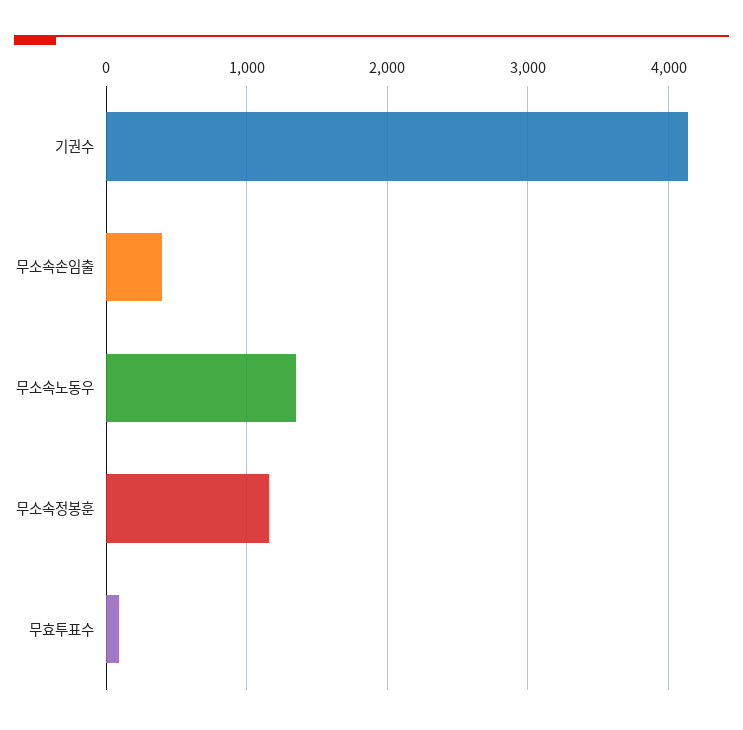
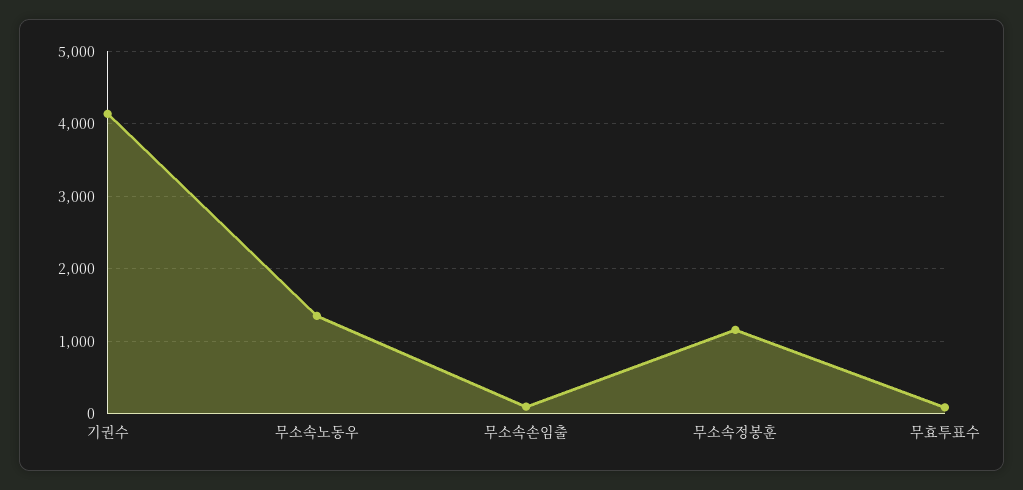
  {
    "기권수": 4100,
-   "무소속손임출": 400,
+   "무소속손임출": 100,
    "무소속노동우": 1400,
    "무소속정봉훈": 1200,
    "무효투표수": 100
  }

